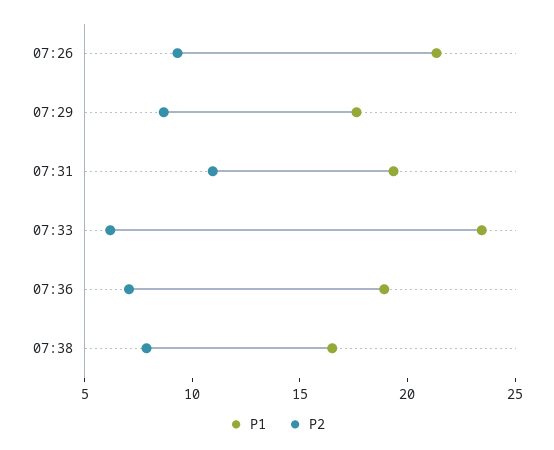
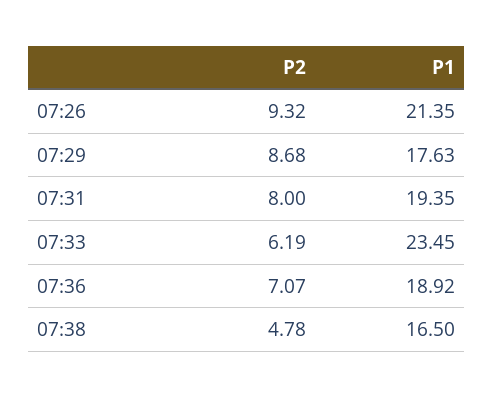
  {
    "P1": {
      "07:26": 21.35,
      "07:29": 17.63,
      "07:31": 19.35,
      "07:33": 23.45,
      "07:36": 18.92,
      "07:38": 16.5
    },
    "P2": {
      "07:26": 9.32,
      "07:29": 8.68,
-     "07:31": 11,
+     "07:31": 8,
      "07:33": 6.19,
      "07:36": 7.07,
-     "07:38": 8
+     "07:38": 4.78
    }
  }

